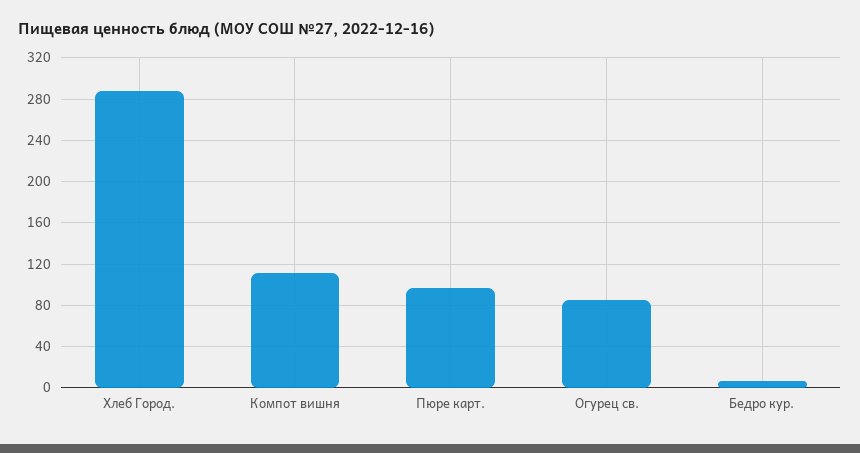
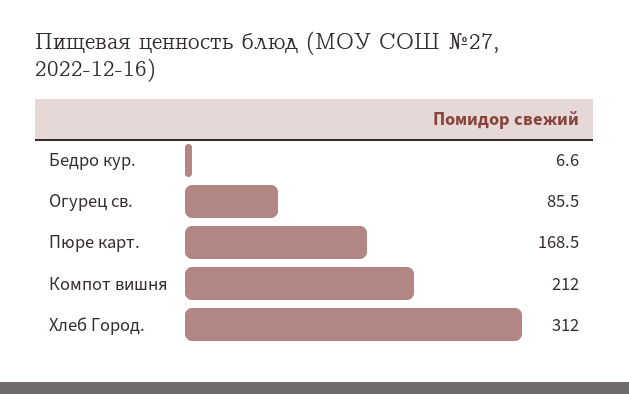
  {
-   "Хлеб Город.": 290,
+   "Хлеб Город.": 312,
-   "Компот вишня": 110,
+   "Компот вишня": 212,
-   "Пюре карт.": 100,
+   "Пюре карт.": 168.5,
    "Огурец св.": 85.5,
    "Бедро кур.": 6.6
  }

